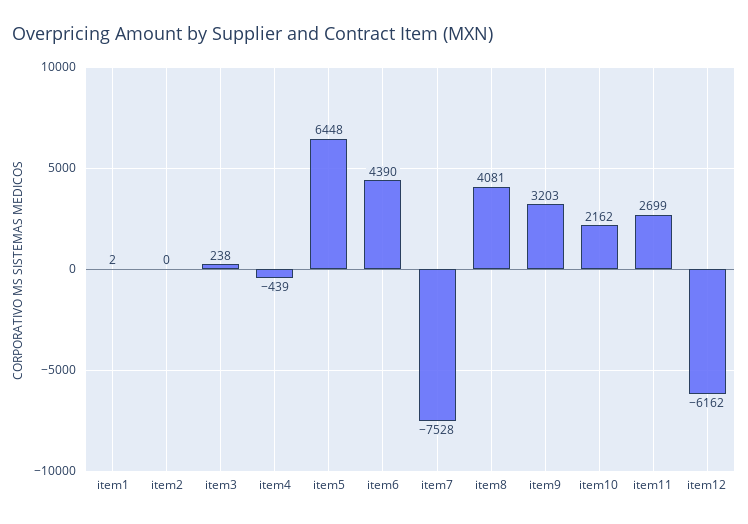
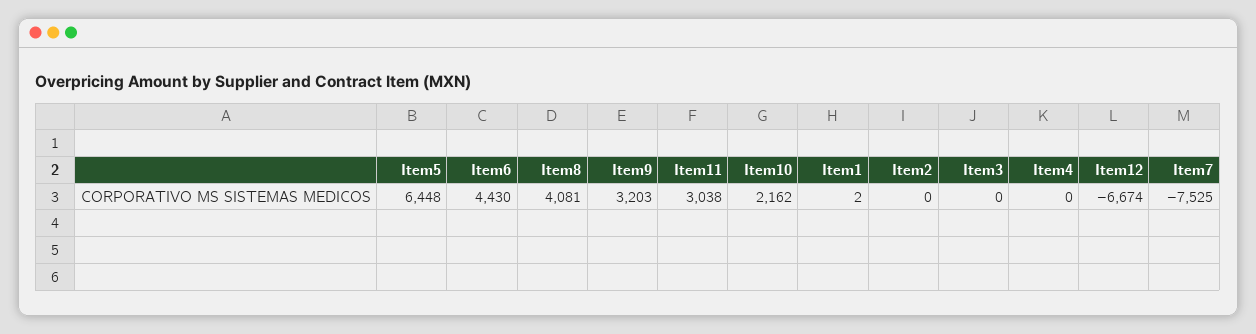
  {
    "item1": 2,
    "item2": 0,
-   "item3": 238,
+   "item3": 0,
-   "item4": -439,
+   "item4": 0,
    "item5": 6448,
-   "item6": 4390,
+   "item6": 4430,
-   "item7": -7528,
+   "item7": -7525,
    "item8": 4081,
    "item9": 3203,
    "item10": 2162,
-   "item11": 2699,
+   "item11": 3038,
-   "item12": -6162
+   "item12": -6674
  }

